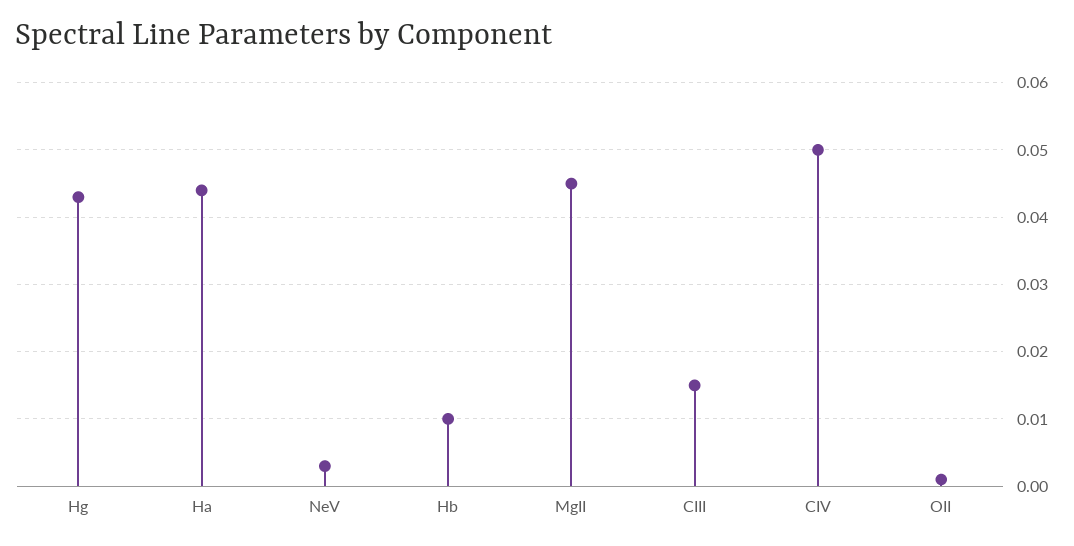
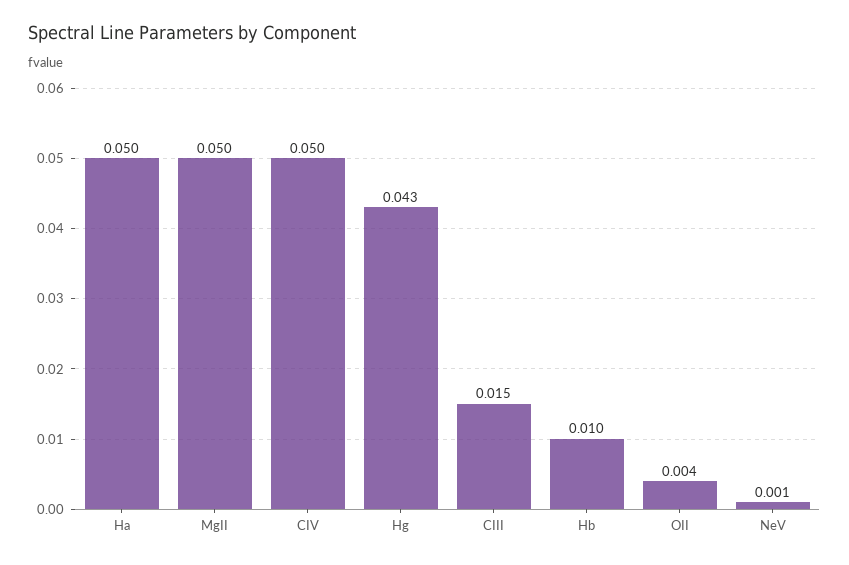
  {
    "Hg": 0.043,
-   "Ha": 0.044,
+   "Ha": 0.05,
-   "NeV": 0.003,
+   "NeV": 0.001,
    "Hb": 0.01,
-   "MgII": 0.045,
+   "MgII": 0.05,
    "CIII": 0.015,
    "CIV": 0.05,
-   "OII": 0.001
+   "OII": 0.004
  }

